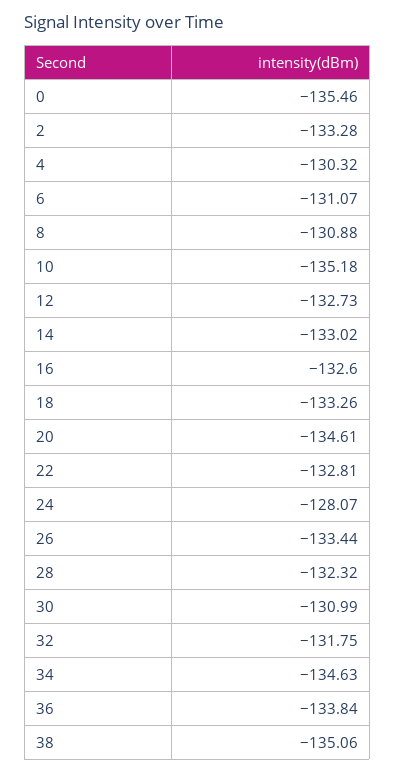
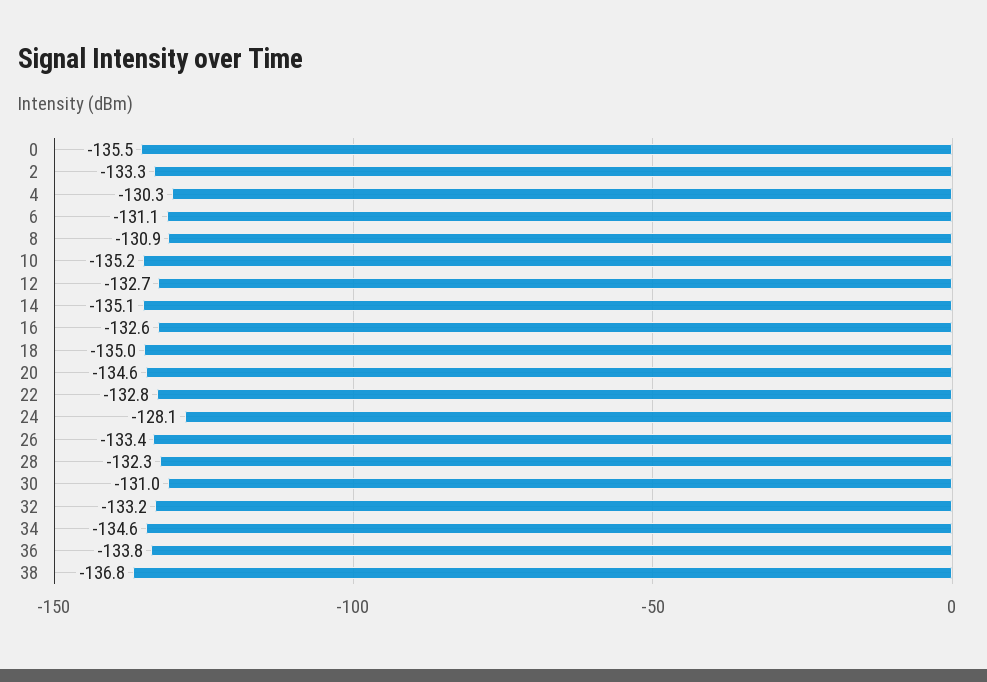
  {
    "0": -135.46,
    "2": -133.28,
    "4": -130.32,
    "6": -131.07,
    "8": -130.88,
    "10": -135.18,
    "12": -132.73,
-   "14": -133.02,
+   "14": -135.1,
    "16": -132.6,
-   "18": -133.26,
+   "18": -135,
    "20": -134.61,
    "22": -132.81,
    "24": -128.07,
    "26": -133.44,
    "28": -132.32,
    "30": -130.99,
-   "32": -131.75,
+   "32": -133.2,
    "34": -134.63,
    "36": -133.84,
-   "38": -135.06
+   "38": -136.8
  }

